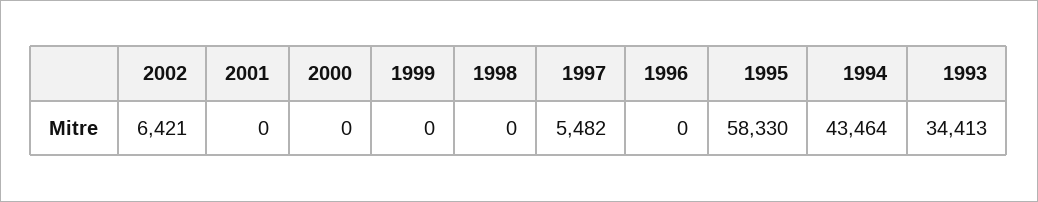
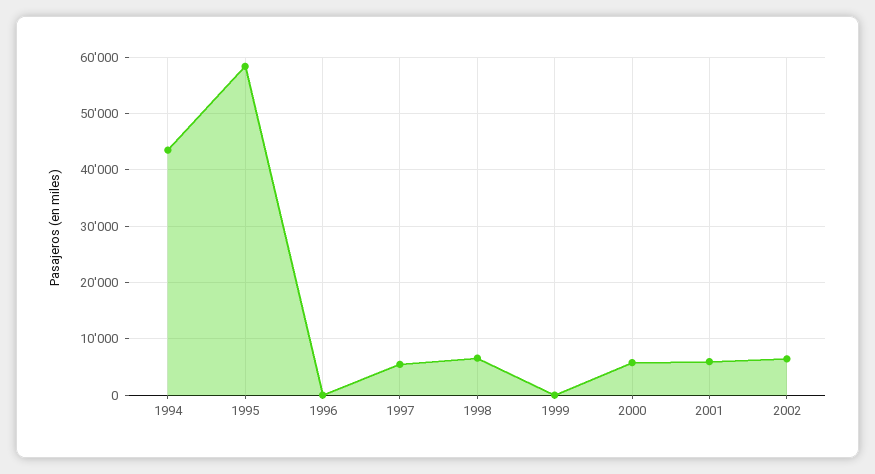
  {
    "2002": 6421,
-   "2001": 0,
+   "2001": 6000,
-   "2000": 0,
+   "2000": 6000,
    "1999": 0,
-   "1998": 0,
+   "1998": 6000,
    "1997": 5482,
    "1996": 0,
    "1995": 58330,
-   "1994": 43464,
+   "1994": 43464
-   "1993": 34413
  }

